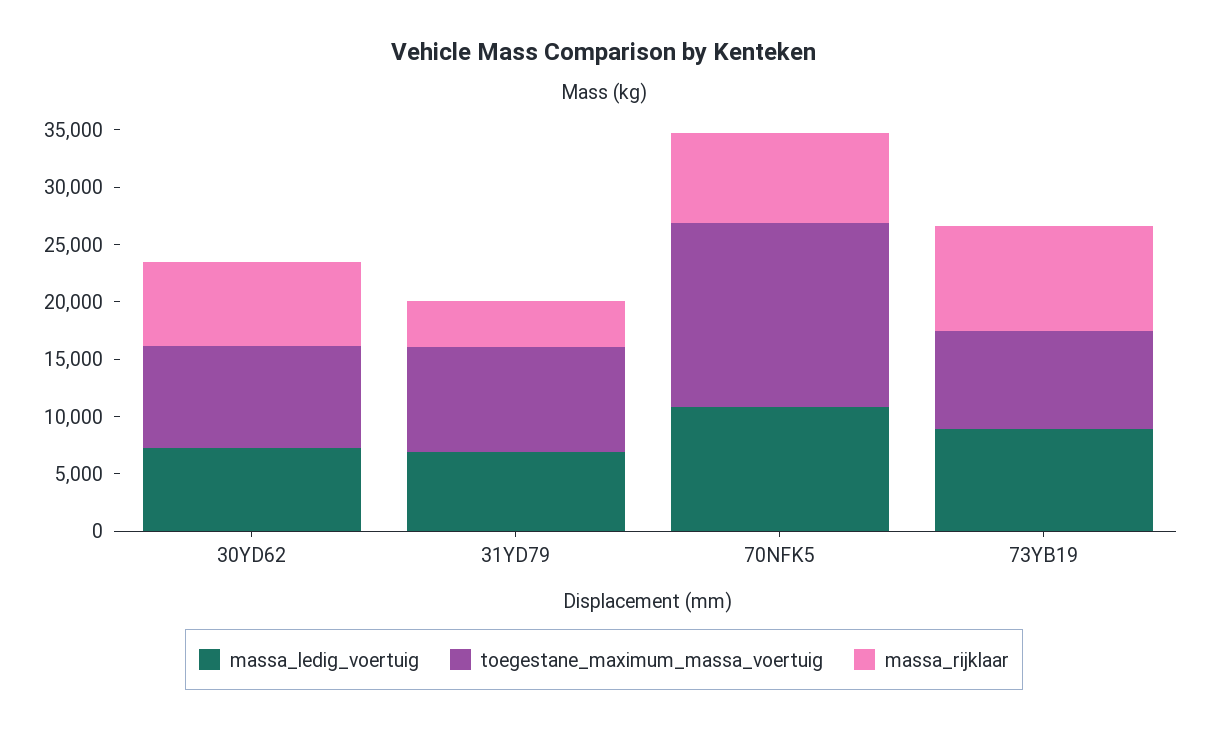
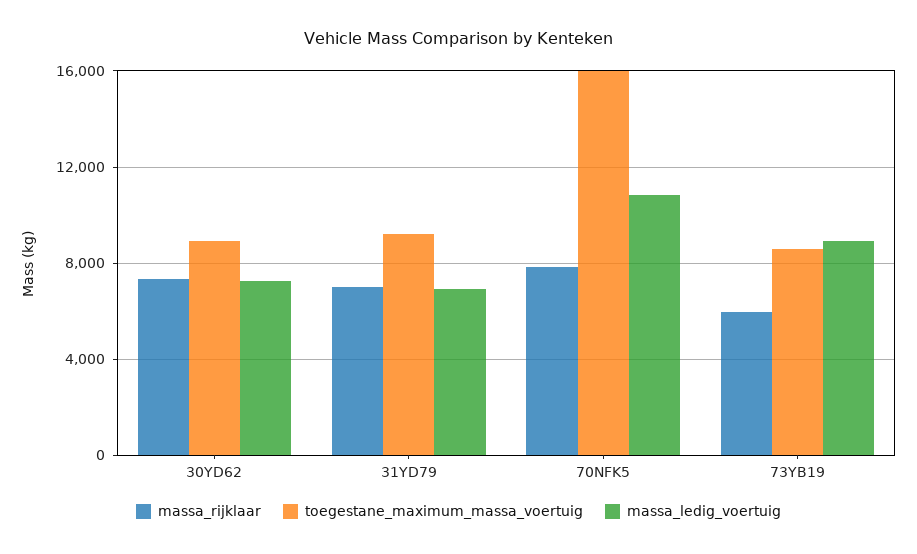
  {
    "massa_ledig_voertuig": {
      "30YD62": 7000,
      "31YD79": 7000,
      "70NFK5": 11000,
      "73YB19": 9000
    },
    "toegestane_maximum_massa_voertuig": {
      "30YD62": 9000,
      "31YD79": 9000,
      "70NFK5": 16000,
      "73YB19": 8500
    },
    "massa_rijklaar": {
      "30YD62": 7500,
-     "31YD79": 4000,
+     "31YD79": 7000,
      "70NFK5": 8000,
-     "73YB19": 9000
+     "73YB19": 6000
    }
  }

